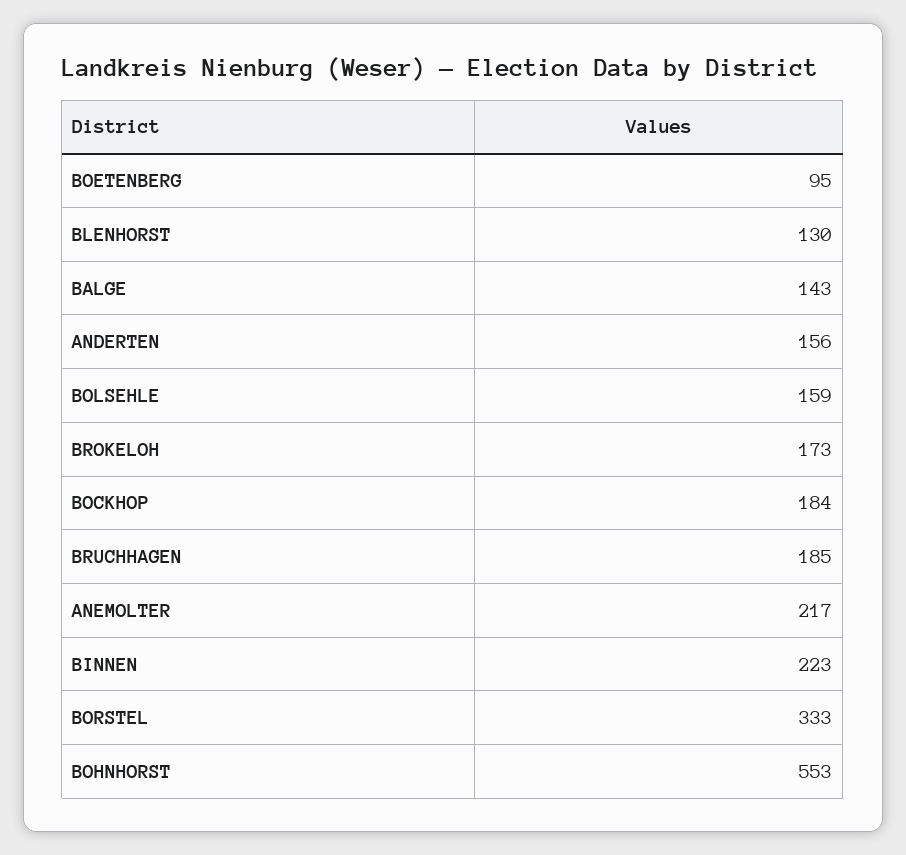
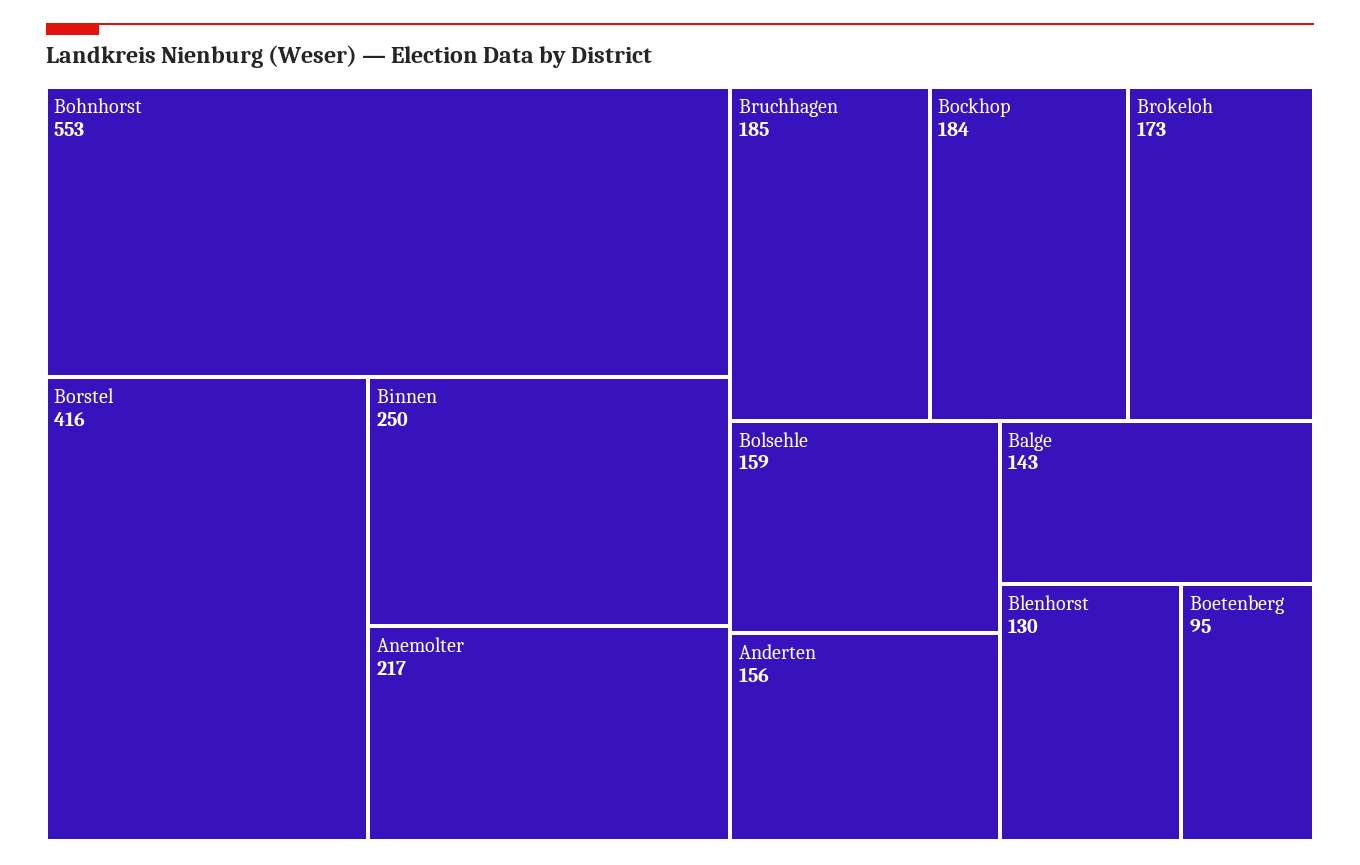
  {
    "BOETENBERG": 95,
    "BLENHORST": 130,
    "BALGE": 143,
    "ANDERTEN": 156,
    "BOLSEHLE": 159,
    "BROKELOH": 173,
    "BOCKHOP": 184,
    "BRUCHHAGEN": 185,
    "ANEMOLTER": 217,
-   "BINNEN": 223,
+   "BINNEN": 250,
-   "BORSTEL": 333,
+   "BORSTEL": 416,
    "BOHNHORST": 553
  }

